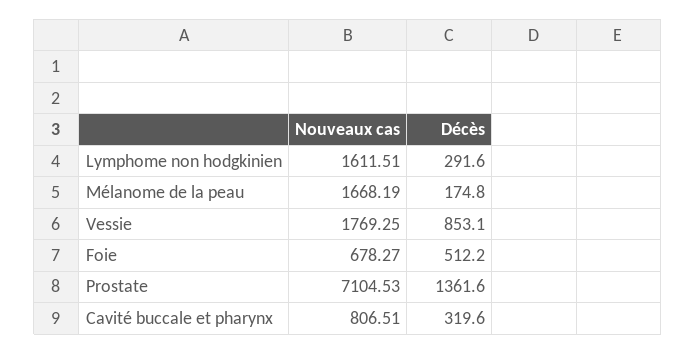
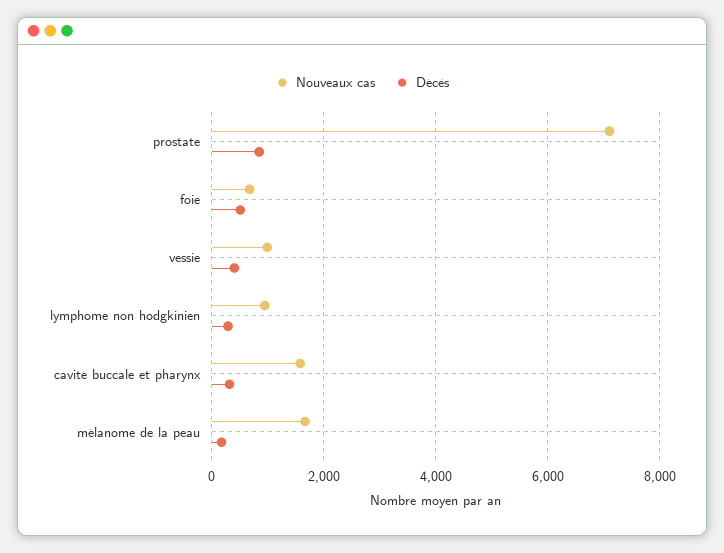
  {
    "Nouveaux cas": {
-     "Lymphome non hodgkinien": 1611.51,
+     "Lymphome non hodgkinien": 1000,
      "Mélanome de la peau": 1668.19,
-     "Vessie": 1769.25,
+     "Vessie": 1000,
      "Foie": 678.27,
      "Prostate": 7104.53,
-     "Cavité buccale et pharynx": 806.51
+     "Cavité buccale et pharynx": 1600
    },
    "Décès": {
      "Lymphome non hodgkinien": 291.6,
      "Mélanome de la peau": 174.8,
-     "Vessie": 853.1,
+     "Vessie": 400,
      "Foie": 512.2,
-     "Prostate": 1361.6,
+     "Prostate": 800,
      "Cavité buccale et pharynx": 319.6
    }
  }

